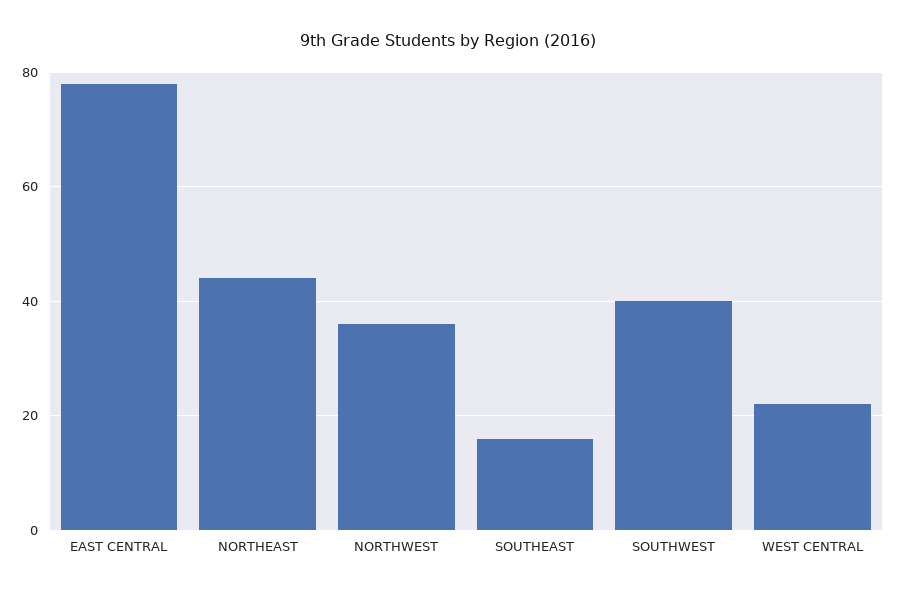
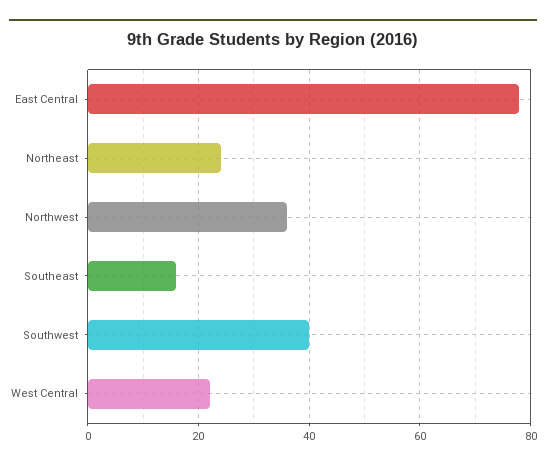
  {
    "EAST CENTRAL": 80,
-   "NORTHEAST": 45,
+   "NORTHEAST": 25,
    "NORTHWEST": 35,
    "SOUTHEAST": 15,
    "SOUTHWEST": 40,
    "WEST CENTRAL": 20
  }

